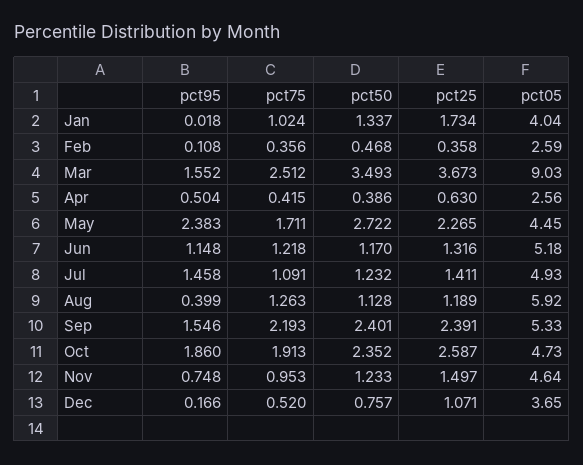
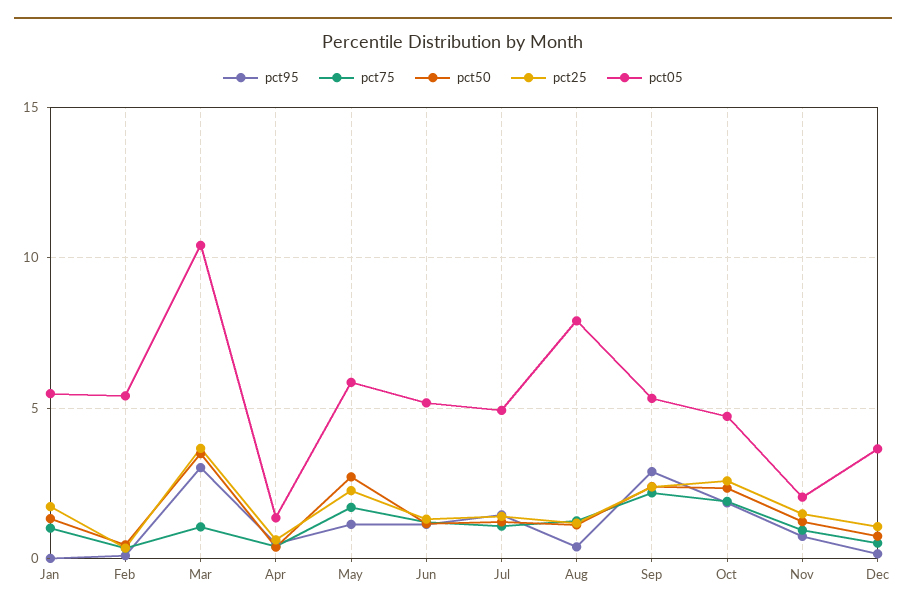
  {
    "pct95": {
      "Jan": 0.018,
      "Feb": 0.108,
-     "Mar": 1.552,
+     "Mar": 3,
      "Apr": 0.504,
-     "May": 2.383,
+     "May": 1,
      "Jun": 1.148,
      "Jul": 1.458,
      "Aug": 0.399,
-     "Sep": 1.546,
+     "Sep": 3,
      "Oct": 1.86,
      "Nov": 0.748,
      "Dec": 0.166
    },
    "pct75": {
      "Jan": 1.024,
      "Feb": 0.356,
-     "Mar": 2.512,
+     "Mar": 1,
      "Apr": 0.415,
      "May": 1.711,
      "Jun": 1.218,
      "Jul": 1.091,
      "Aug": 1.263,
      "Sep": 2.193,
      "Oct": 1.913,
      "Nov": 0.953,
      "Dec": 0.52
    },
    "pct50": {
      "Jan": 1.337,
      "Feb": 0.468,
      "Mar": 3.493,
      "Apr": 0.386,
      "May": 2.722,
      "Jun": 1.17,
      "Jul": 1.232,
      "Aug": 1.128,
      "Sep": 2.401,
      "Oct": 2.352,
      "Nov": 1.233,
      "Dec": 0.757
    },
    "pct25": {
      "Jan": 1.734,
      "Feb": 0.358,
      "Mar": 3.673,
      "Apr": 0.63,
      "May": 2.265,
      "Jun": 1.316,
      "Jul": 1.411,
      "Aug": 1.189,
      "Sep": 2.391,
      "Oct": 2.587,
      "Nov": 1.497,
      "Dec": 1.071
    },
    "pct05": {
-     "Jan": 4.04,
+     "Jan": 5.5,
-     "Feb": 2.59,
+     "Feb": 5.5,
-     "Mar": 9.03,
+     "Mar": 10.5,
-     "Apr": 2.56,
+     "Apr": 1.5,
-     "May": 4.45,
+     "May": 6,
      "Jun": 5.18,
      "Jul": 4.93,
-     "Aug": 5.92,
+     "Aug": 8,
      "Sep": 5.33,
      "Oct": 4.73,
-     "Nov": 4.64,
+     "Nov": 2,
      "Dec": 3.65
    }
  }

